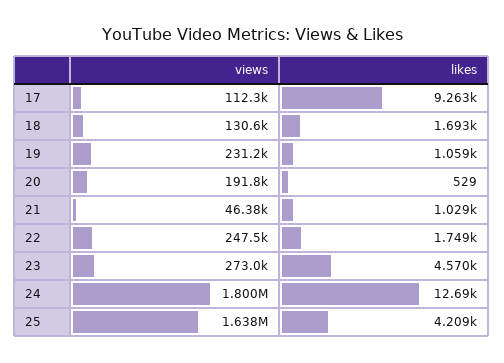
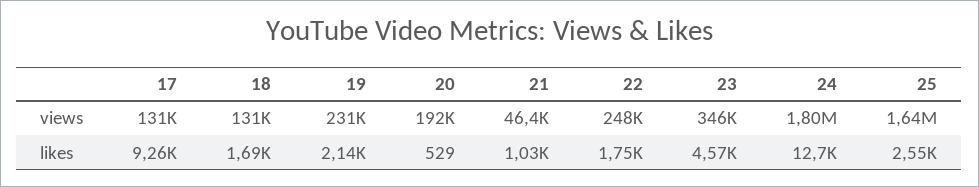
  {
    "views": {
-     "17": 112300,
+     "17": 131000,
      "18": 130600,
      "19": 231200,
      "20": 191800,
      "21": 46380,
      "22": 247500,
-     "23": 273000,
+     "23": 346000,
      "24": 1800000,
      "25": 1638000
    },
    "likes": {
      "17": 9263,
      "18": 1693,
-     "19": 1059,
+     "19": 2140,
      "20": 529,
      "21": 1029,
      "22": 1749,
      "23": 4570,
      "24": 12690,
-     "25": 4209
+     "25": 2550
    }
  }

